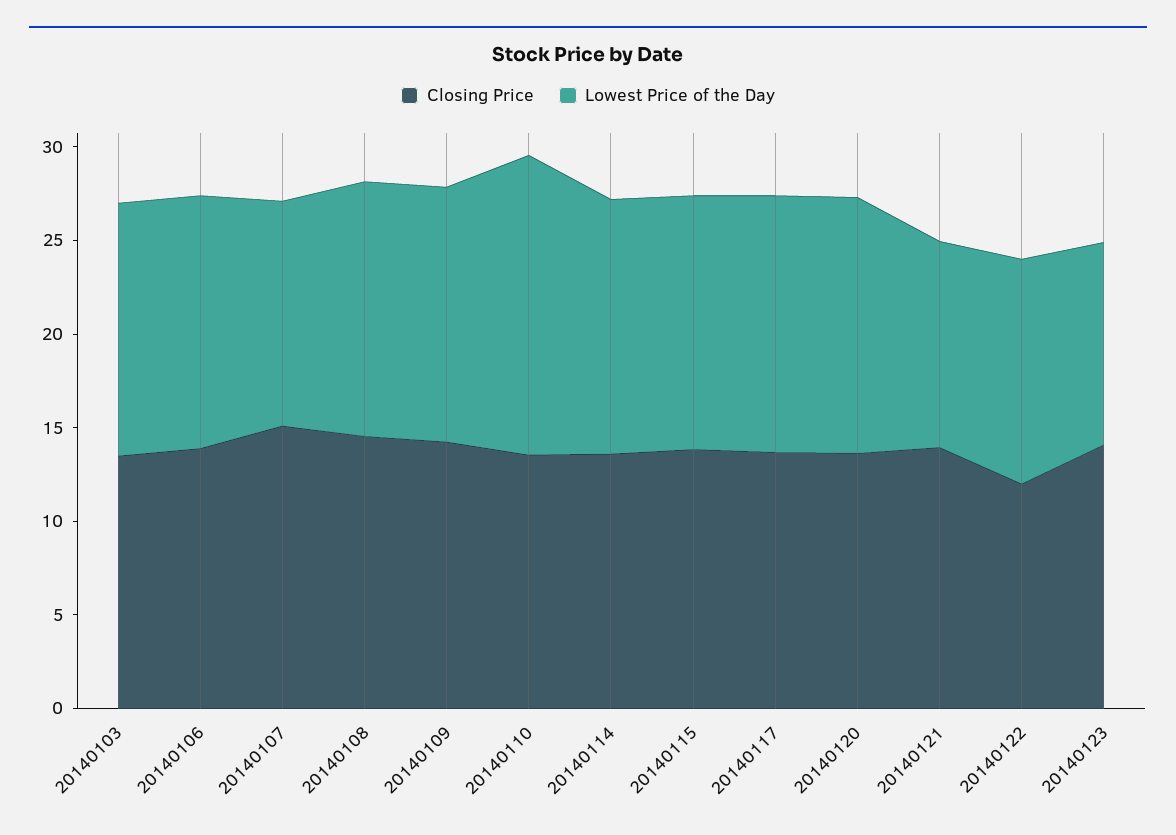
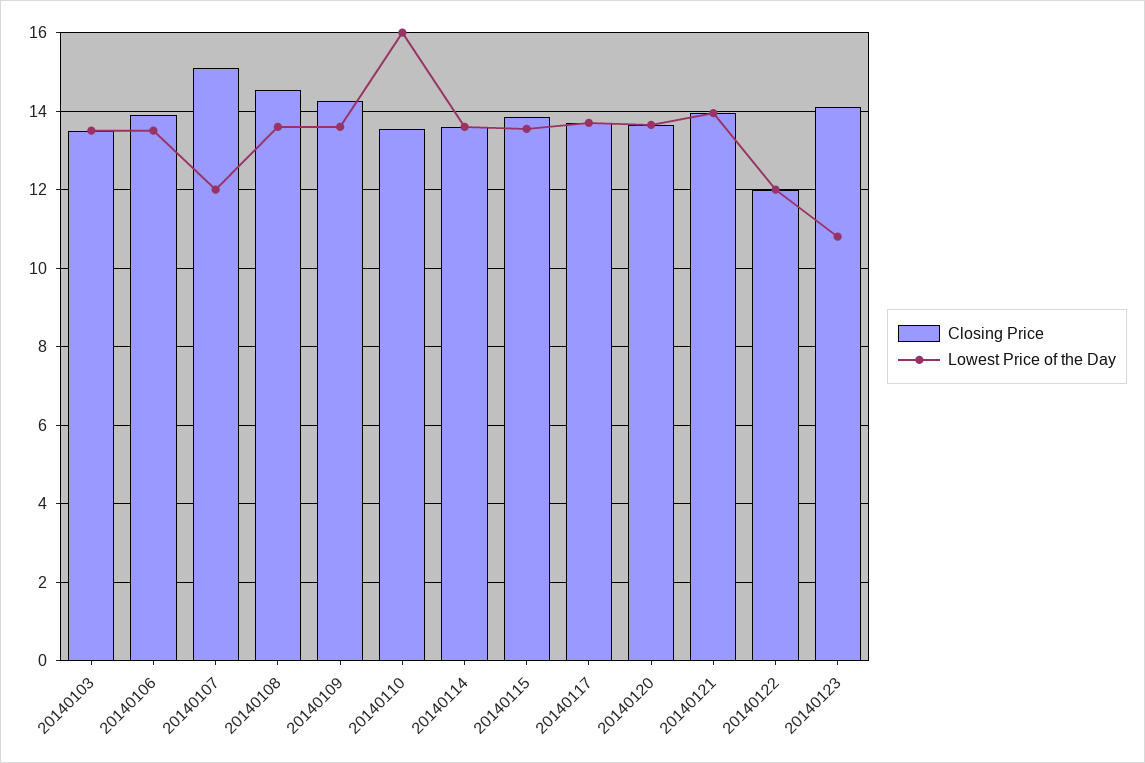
  {
    "Closing Price": {
      "20140103": 13.6,
      "20140106": 14,
      "20140107": 15.2,
      "20140108": 14.6,
      "20140109": 14.2,
      "20140110": 13.6,
      "20140114": 13.6,
      "20140115": 13.8,
      "20140117": 13.8,
      "20140120": 13.6,
      "20140121": 14,
      "20140122": 12,
      "20140123": 14.2
    },
    "Lowest Price of the Day": {
      "20140103": 13.6,
      "20140106": 13.6,
      "20140107": 12,
      "20140108": 13.6,
      "20140109": 13.6,
      "20140110": 16,
      "20140114": 13.6,
      "20140115": 13.6,
      "20140117": 13.8,
      "20140120": 13.6,
-     "20140121": 11,
+     "20140121": 14,
      "20140122": 12,
      "20140123": 10.8
    }
  }

